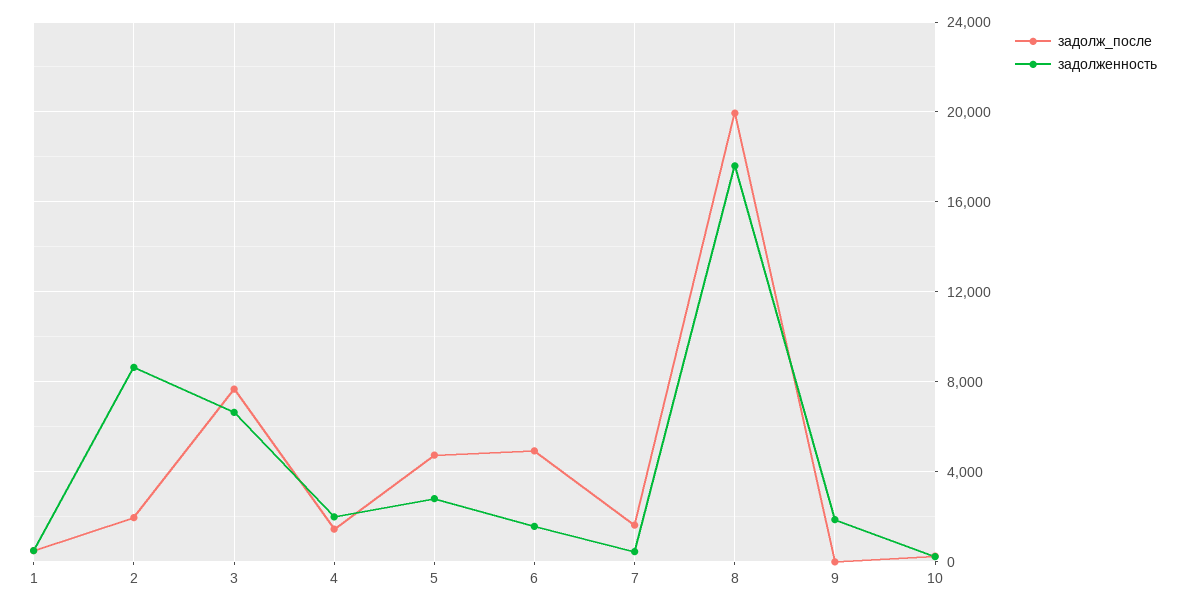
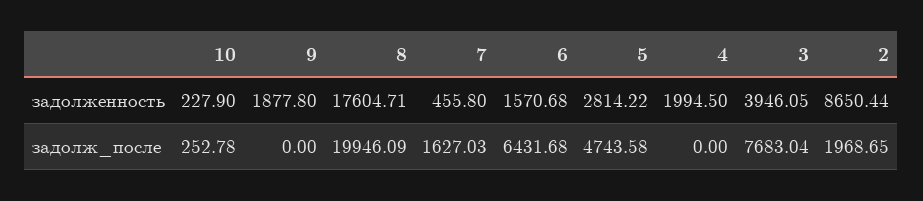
  {
    "задолж_после": {
-     "1": 500,
      "2": 1968.65,
      "3": 7683.04,
-     "4": 1500,
+     "4": 0,
      "5": 4743.58,
-     "6": 5000,
+     "6": 6431.68,
      "7": 1627.03,
      "8": 19946.09,
      "9": 0,
      "10": 252.78
    },
    "задолженность": {
-     "1": 500,
      "2": 8650.44,
-     "3": 6500,
+     "3": 3946.05,
      "4": 1994.5,
      "5": 2814.22,
      "6": 1570.68,
      "7": 455.8,
      "8": 17604.71,
      "9": 1877.8,
      "10": 227.9
    }
  }

